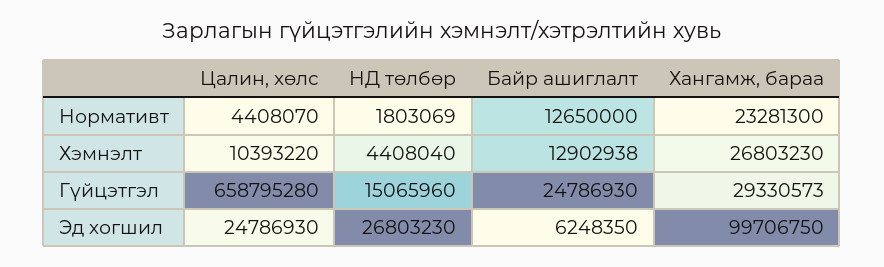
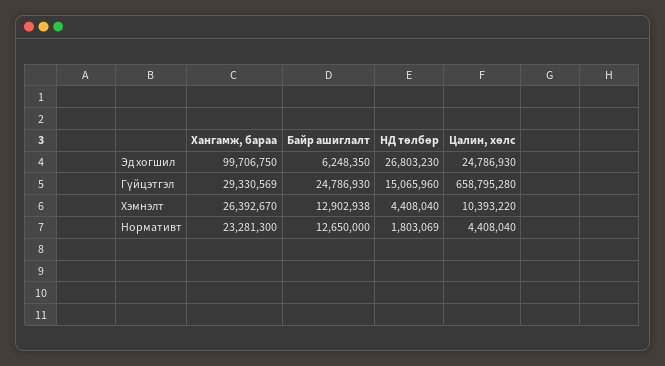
  {
    "Цалин, хөлс": {
-     "Нормативт": 4408070,
+     "Нормативт": 4408040,
      "Хэмнэлт": 10393220,
      "Гүйцэтгэл": 658795280,
      "Эд хогшил": 24786930
    },
    "НД төлбөр": {
      "Нормативт": 1803069,
      "Хэмнэлт": 4408040,
      "Гүйцэтгэл": 15065960,
      "Эд хогшил": 26803230
    },
    "Байр ашиглалт": {
      "Нормативт": 12650000,
      "Хэмнэлт": 12902938,
      "Гүйцэтгэл": 24786930,
      "Эд хогшил": 6248350
    },
    "Хангамж, бараа": {
      "Нормативт": 23281300,
-     "Хэмнэлт": 26803230,
+     "Хэмнэлт": 26392670,
-     "Гүйцэтгэл": 29330573,
+     "Гүйцэтгэл": 29330569,
      "Эд хогшил": 99706750
    }
  }

